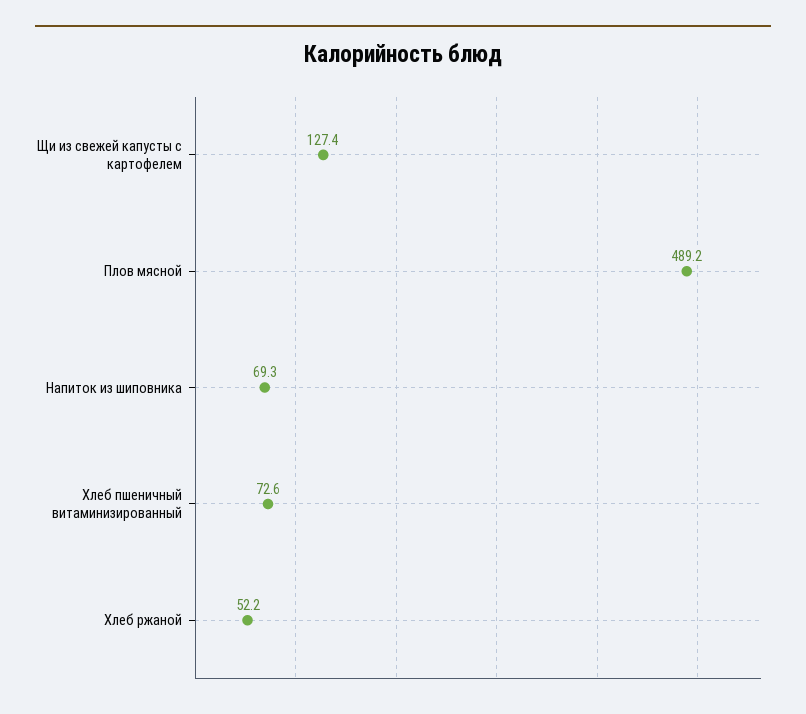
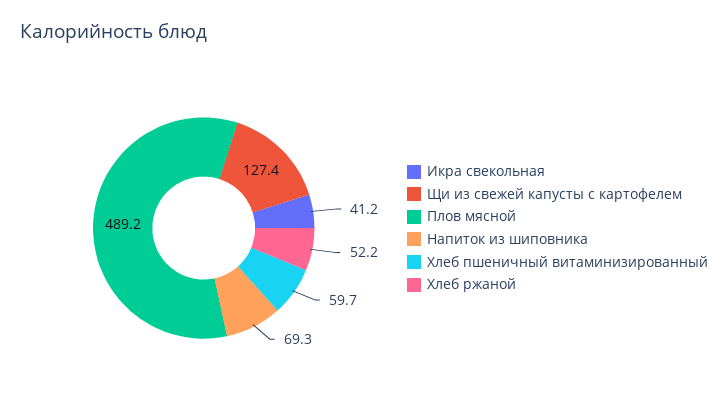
  {
    "Щи из свежей капусты с картофелем": 127.4,
    "Плов мясной": 489.2,
    "Напиток из шиповника": 69.3,
-   "Хлеб пшеничный витаминизированный": 72.6,
+   "Хлеб пшеничный витаминизированный": 59.7,
-   "Хлеб ржаной": 52.2
+   "Хлеб ржаной": 52.2,
+   "Икра свекольная": 41.2
  }

